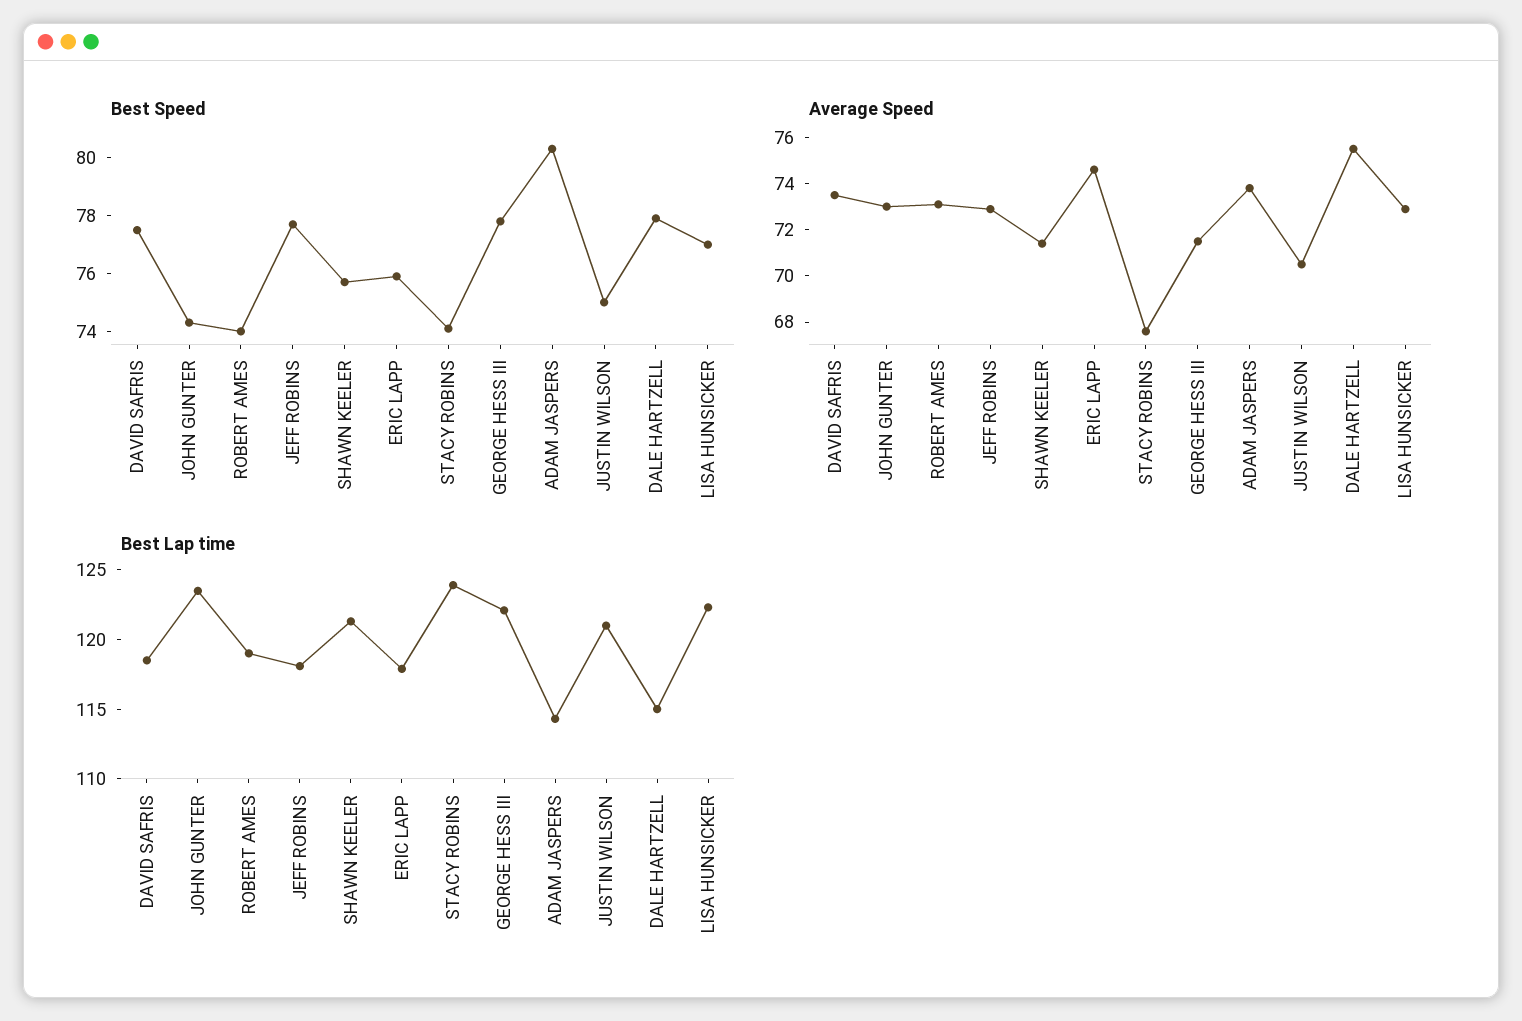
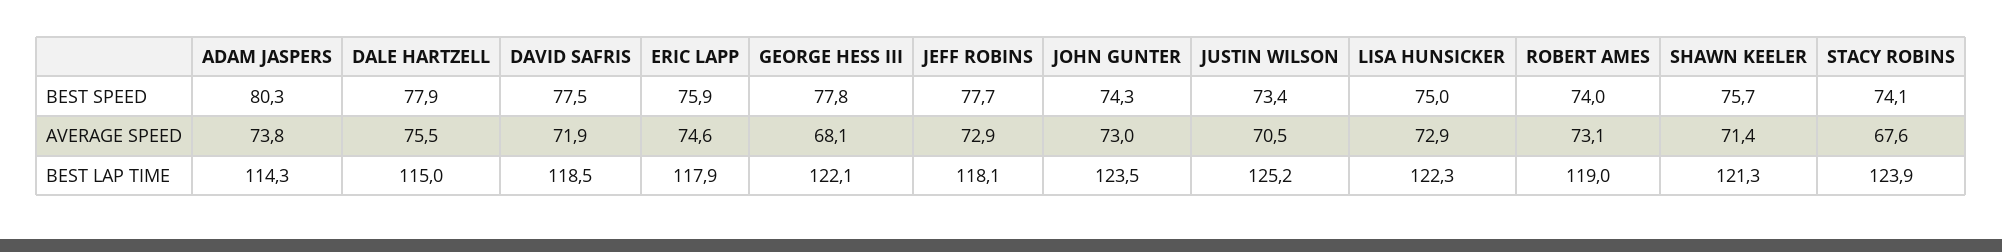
  {
    "Best Speed": {
      "DAVID SAFRIS": 77.5,
      "JOHN GUNTER": 74.3,
      "ROBERT AMES": 74,
      "JEFF ROBINS": 77.7,
      "SHAWN KEELER": 75.7,
      "ERIC LAPP": 75.9,
      "STACY ROBINS": 74.1,
      "GEORGE HESS III": 77.8,
      "ADAM JASPERS": 80.3,
-     "JUSTIN WILSON": 75,
+     "JUSTIN WILSON": 73.4,
      "DALE HARTZELL": 77.9,
-     "LISA HUNSICKER": 77
+     "LISA HUNSICKER": 75
    },
    "Average Speed": {
-     "DAVID SAFRIS": 73.5,
+     "DAVID SAFRIS": 71.9,
      "JOHN GUNTER": 73,
      "ROBERT AMES": 73.1,
      "JEFF ROBINS": 72.9,
      "SHAWN KEELER": 71.4,
      "ERIC LAPP": 74.6,
      "STACY ROBINS": 67.6,
-     "GEORGE HESS III": 71.5,
+     "GEORGE HESS III": 68.1,
      "ADAM JASPERS": 73.8,
      "JUSTIN WILSON": 70.5,
      "DALE HARTZELL": 75.5,
      "LISA HUNSICKER": 72.9
    },
    "Best Lap time": {
      "DAVID SAFRIS": 118.5,
      "JOHN GUNTER": 123.5,
      "ROBERT AMES": 119,
      "JEFF ROBINS": 118.1,
      "SHAWN KEELER": 121.3,
      "ERIC LAPP": 117.9,
      "STACY ROBINS": 123.9,
      "GEORGE HESS III": 122.1,
      "ADAM JASPERS": 114.3,
-     "JUSTIN WILSON": 121,
+     "JUSTIN WILSON": 125.2,
      "DALE HARTZELL": 115,
      "LISA HUNSICKER": 122.3
    }
  }

